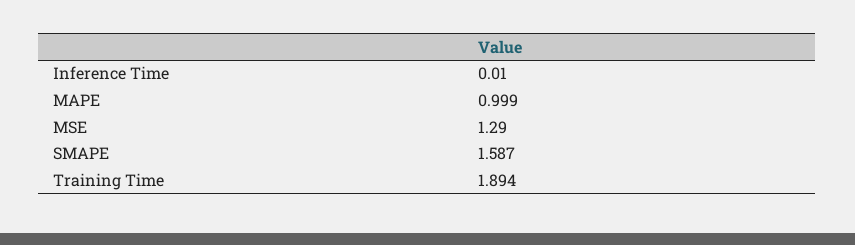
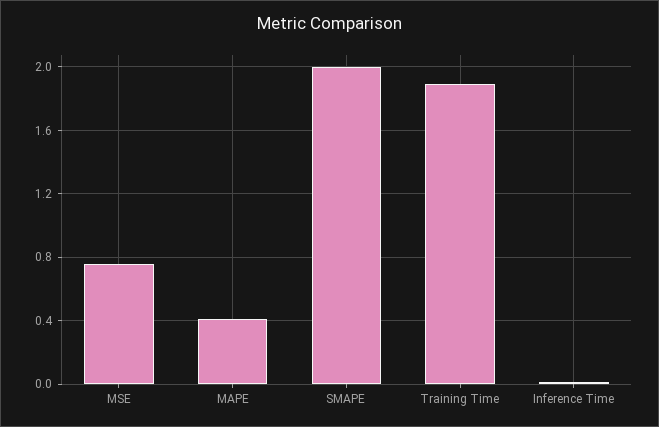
  {
    "Inference Time": 0.01,
-   "MAPE": 0.999,
+   "MAPE": 0.4,
-   "MSE": 1.29,
+   "MSE": 0.75,
-   "SMAPE": 1.587,
+   "SMAPE": 2,
    "Training Time": 1.894
  }

